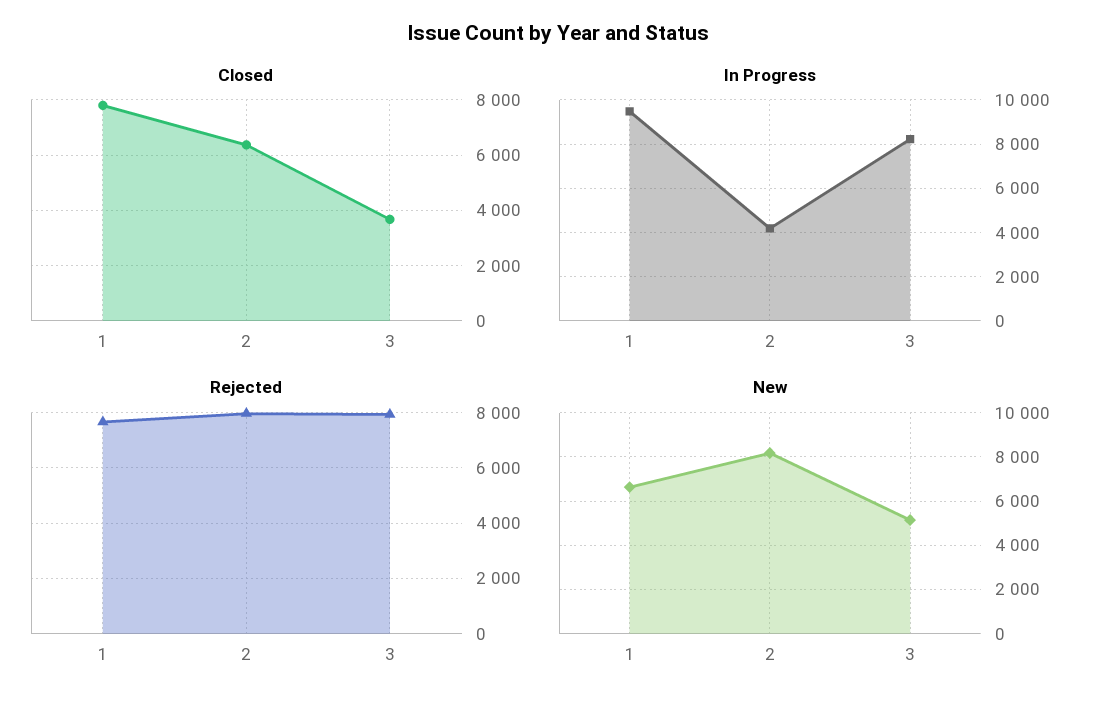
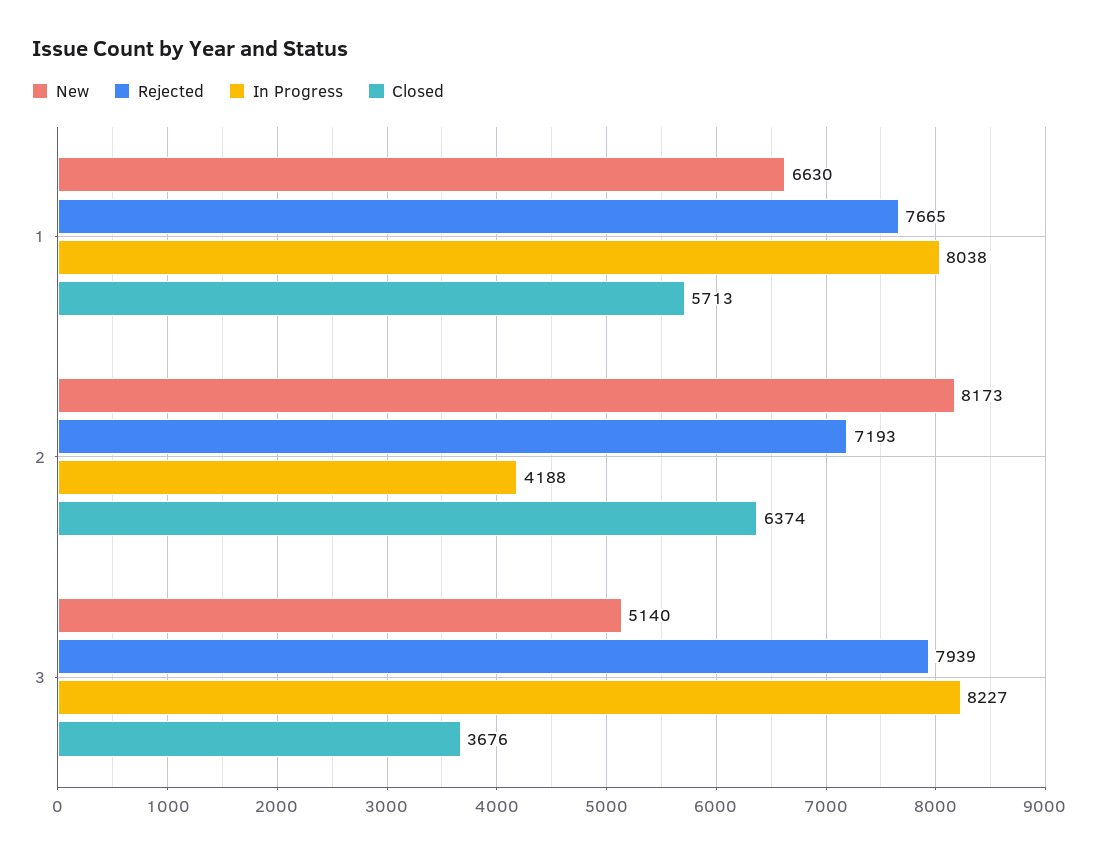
  {
    "Closed": {
-     "1": 7750,
+     "1": 5713,
      "2": 6374,
      "3": 3676
    },
    "In Progress": {
-     "1": 9500,
+     "1": 8038,
      "2": 4188,
      "3": 8227
    },
    "Rejected": {
      "1": 7665,
-     "2": 8000,
+     "2": 7193,
      "3": 7939
    },
    "New": {
      "1": 6630,
      "2": 8173,
      "3": 5140
    }
  }

